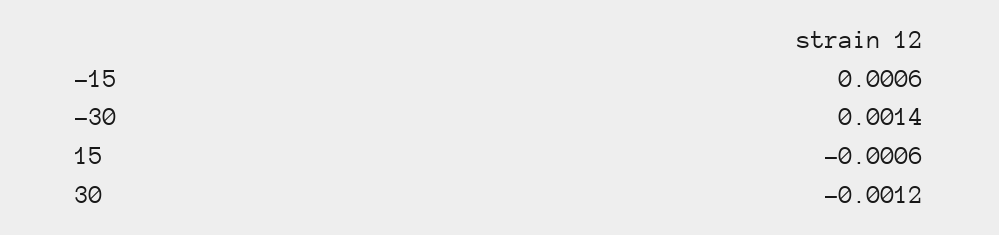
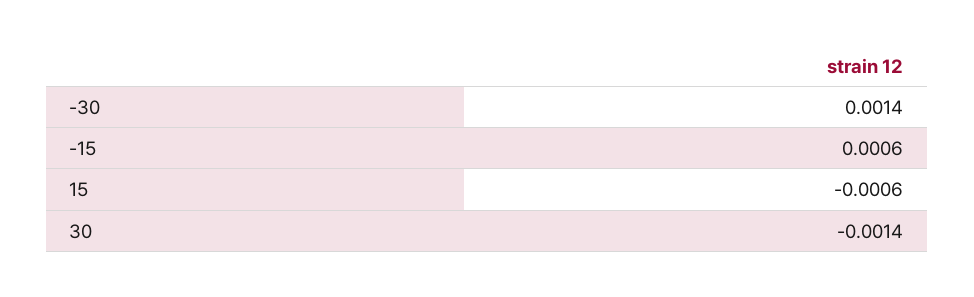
  {
    "-15": 0.0006,
    "-30": 0.0014,
    "15": -0.0006,
-   "30": -0.0012
+   "30": -0.0014
  }

